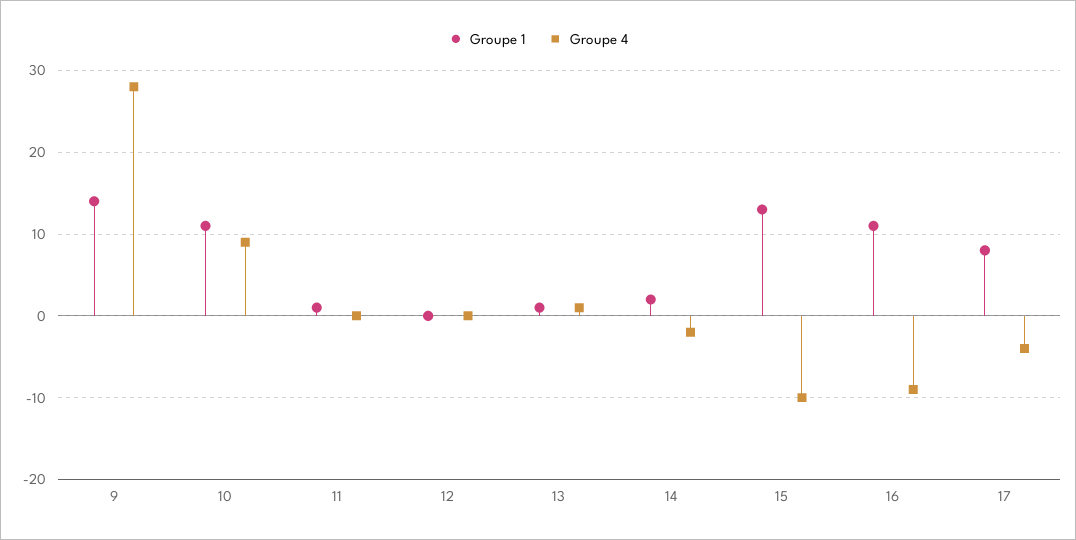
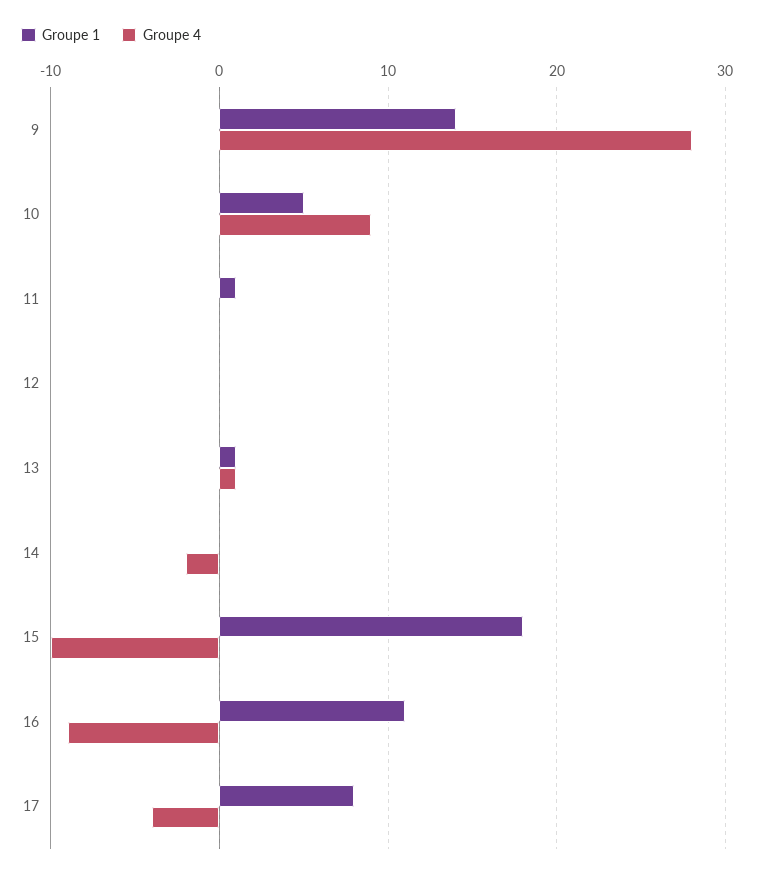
  {
    "Groupe 1": {
      "9": 14,
-     "10": 11,
+     "10": 5,
      "11": 1,
      "12": 0,
      "13": 1,
-     "14": 2,
+     "14": 0,
-     "15": 13,
+     "15": 18,
      "16": 11,
      "17": 8
    },
    "Groupe 4": {
      "9": 28,
      "10": 9,
      "11": 0,
      "12": 0,
      "13": 1,
      "14": -2,
      "15": -10,
      "16": -9,
      "17": -4
    }
  }

